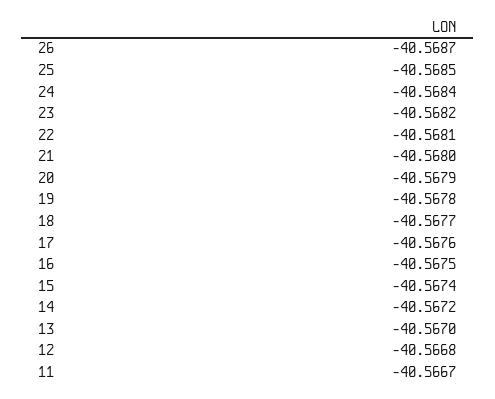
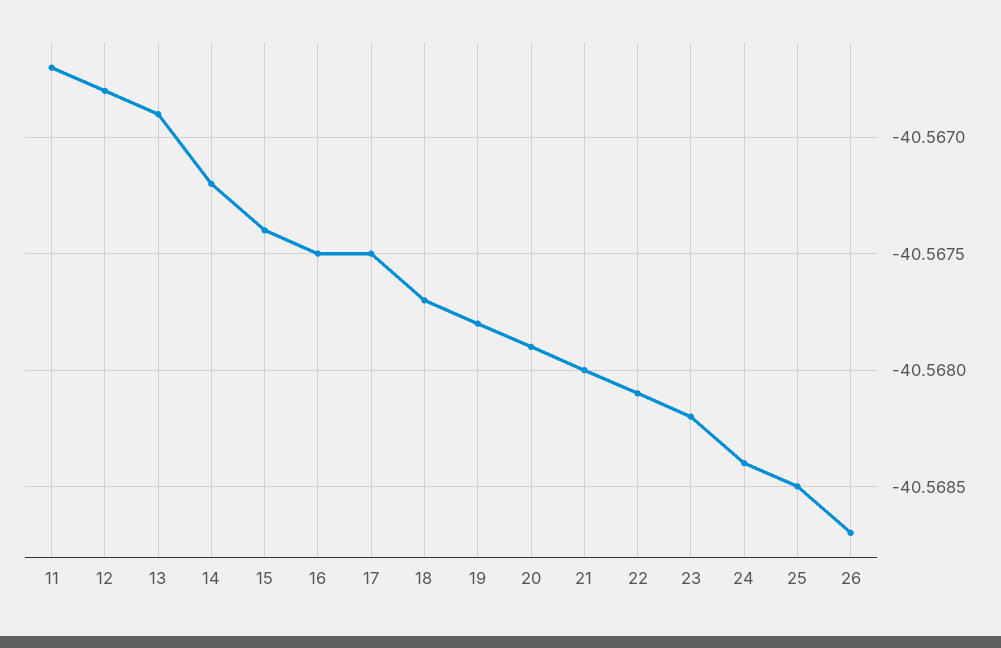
  {
    "26": -40.5687,
    "25": -40.5685,
    "24": -40.5684,
    "23": -40.5682,
    "22": -40.5681,
    "21": -40.568,
    "20": -40.5679,
    "19": -40.5678,
    "18": -40.5677,
-   "17": -40.5676,
+   "17": -40.5675,
    "16": -40.5675,
    "15": -40.5674,
    "14": -40.5672,
-   "13": -40.567,
+   "13": -40.5669,
    "12": -40.5668,
    "11": -40.5667
  }

